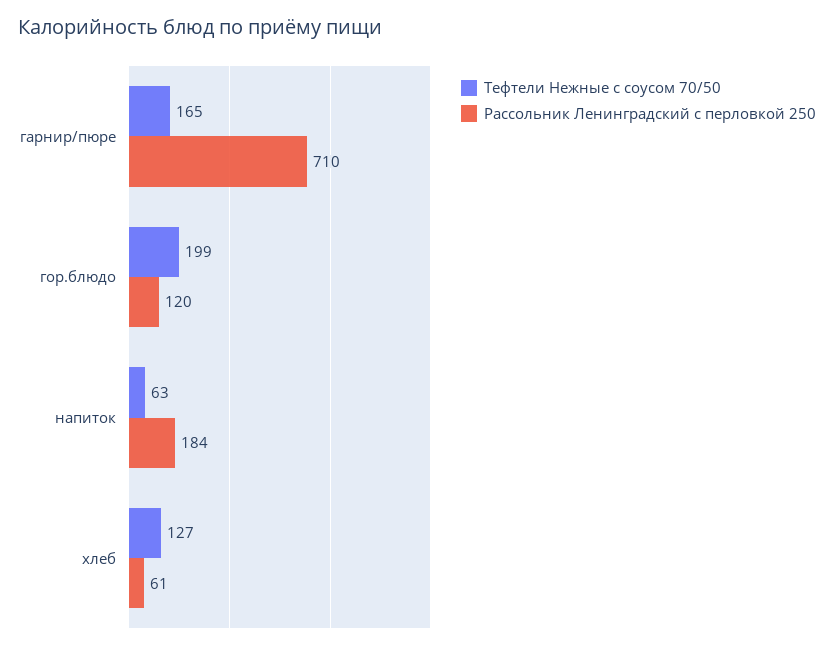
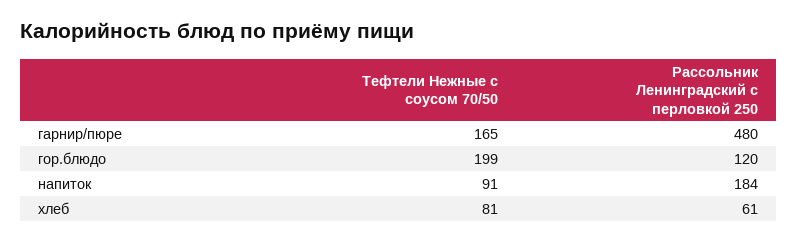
  {
    "Тефтели Нежные с соусом 70/50": {
      "гарнир/пюре": 165,
      "гор.блюдо": 199,
-     "напиток": 63,
+     "напиток": 91,
-     "хлеб": 127
+     "хлеб": 81
    },
    "Рассольник Ленинградский с перловкой 250": {
-     "гарнир/пюре": 710,
+     "гарнир/пюре": 480,
      "гор.блюдо": 120,
      "напиток": 184,
      "хлеб": 61
    }
  }

